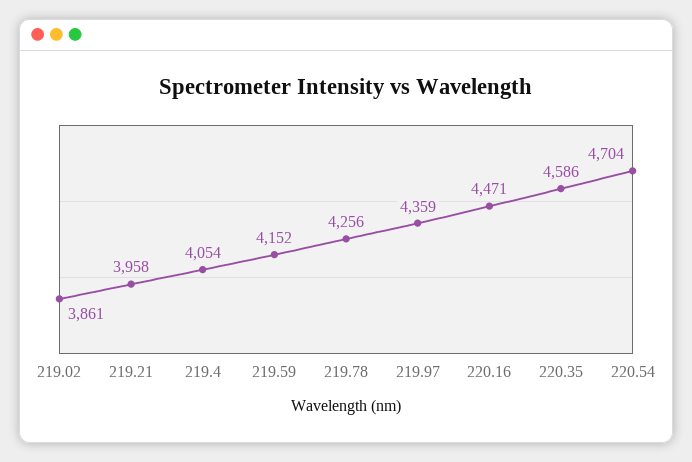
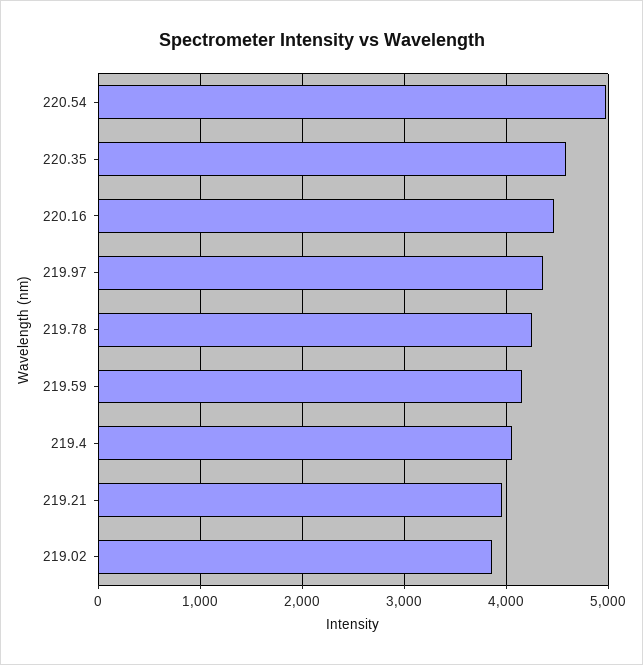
  {
    "219.02": 3861,
    "219.21": 3958,
    "219.4": 4054,
    "219.59": 4152,
    "219.78": 4256,
    "219.97": 4359,
    "220.16": 4471,
    "220.35": 4586,
-   "220.54": 4704
+   "220.54": 5000
  }

